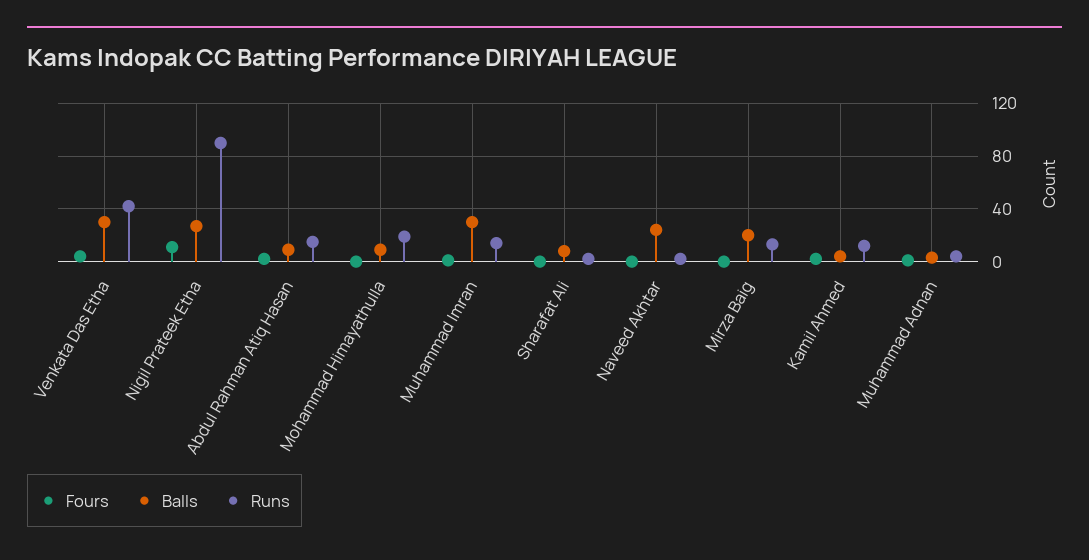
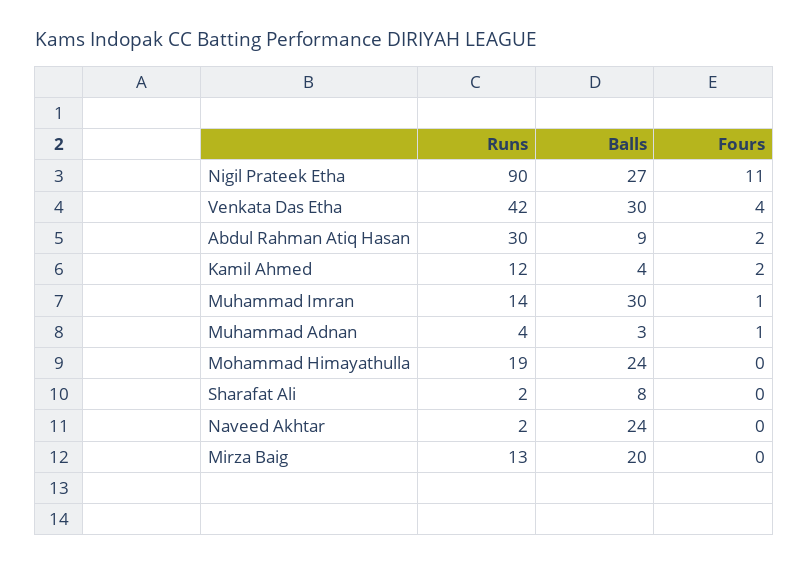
  {
    "Fours": {
      "Venkata Das Etha": 4,
      "Nigil Prateek Etha": 11,
      "Abdul Rahman Atiq Hasan": 2,
      "Mohammad Himayathulla": 0,
      "Muhammad Imran": 1,
      "Sharafat Ali": 0,
      "Naveed Akhtar": 0,
      "Mirza Baig": 0,
      "Kamil Ahmed": 2,
      "Muhammad Adnan": 1
    },
    "Balls": {
      "Venkata Das Etha": 30,
      "Nigil Prateek Etha": 27,
      "Abdul Rahman Atiq Hasan": 9,
-     "Mohammad Himayathulla": 10,
+     "Mohammad Himayathulla": 24,
      "Muhammad Imran": 30,
      "Sharafat Ali": 8,
      "Naveed Akhtar": 24,
      "Mirza Baig": 20,
      "Kamil Ahmed": 4,
      "Muhammad Adnan": 3
    },
    "Runs": {
      "Venkata Das Etha": 42,
      "Nigil Prateek Etha": 90,
-     "Abdul Rahman Atiq Hasan": 15,
+     "Abdul Rahman Atiq Hasan": 30,
      "Mohammad Himayathulla": 19,
      "Muhammad Imran": 14,
      "Sharafat Ali": 2,
      "Naveed Akhtar": 2,
      "Mirza Baig": 13,
      "Kamil Ahmed": 12,
      "Muhammad Adnan": 4
    }
  }

